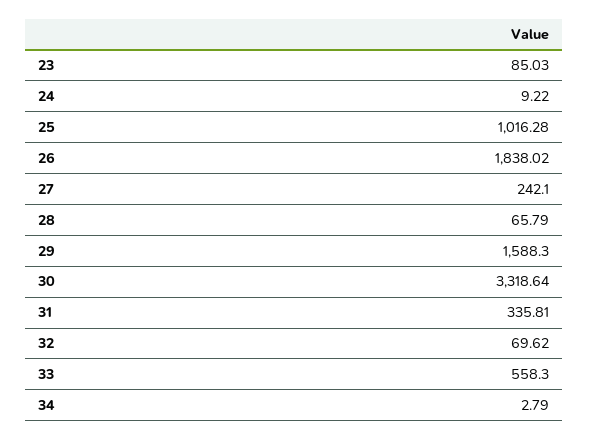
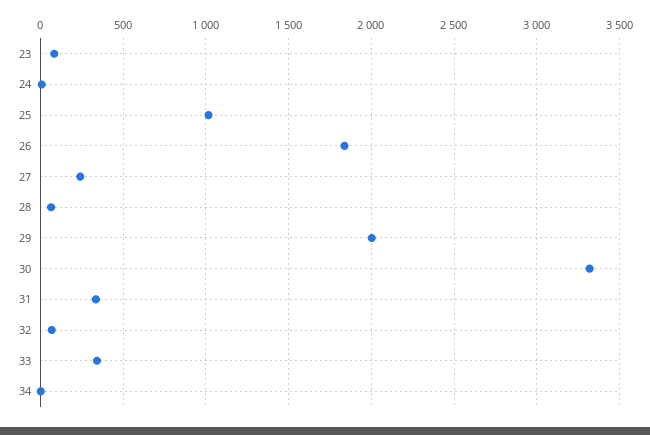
  {
    "23": 85.03,
    "24": 9.22,
    "25": 1016.28,
    "26": 1838.02,
    "27": 242.1,
    "28": 65.79,
-   "29": 1588.3,
+   "29": 2000,
    "30": 3318.64,
    "31": 335.81,
    "32": 69.62,
-   "33": 558.3,
+   "33": 350,
    "34": 2.79
  }

